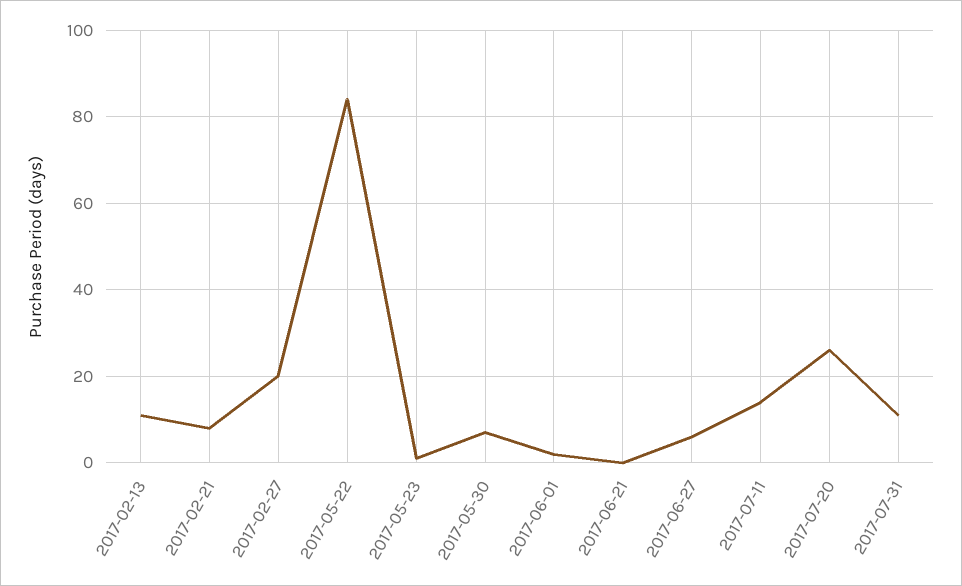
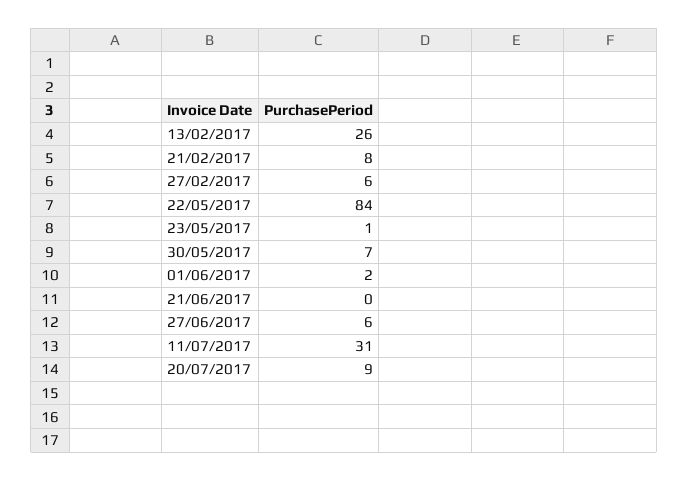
  {
-   "2017-02-13": 10,
+   "2017-02-13": 26,
    "2017-02-21": 8,
-   "2017-02-27": 20,
+   "2017-02-27": 6,
    "2017-05-22": 84,
    "2017-05-23": 1,
    "2017-05-30": 7,
    "2017-06-01": 2,
    "2017-06-21": 0,
    "2017-06-27": 6,
-   "2017-07-11": 15,
+   "2017-07-11": 31,
-   "2017-07-20": 25,
+   "2017-07-20": 9
-   "2017-07-31": 10
  }

